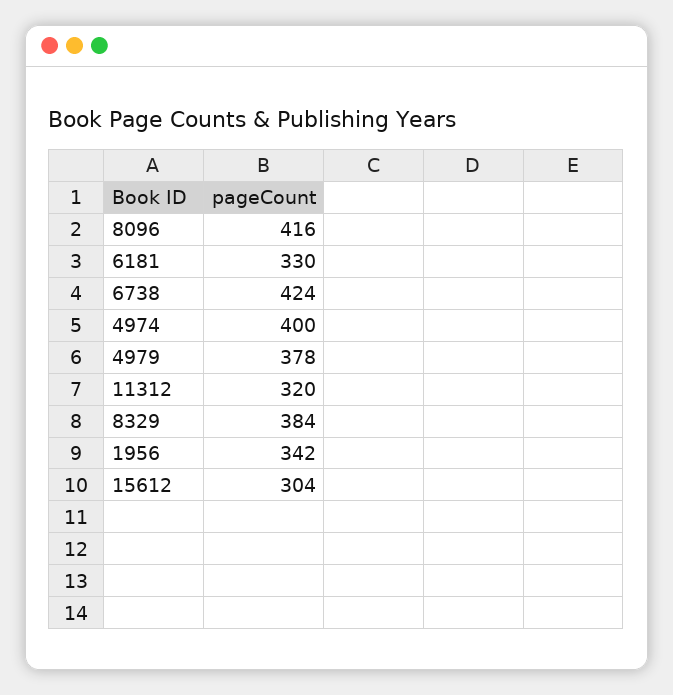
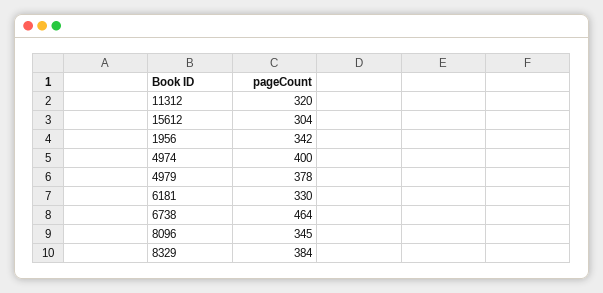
  {
-   "8096": 416,
+   "8096": 345,
    "6181": 330,
-   "6738": 424,
+   "6738": 464,
    "4974": 400,
    "4979": 378,
    "11312": 320,
    "8329": 384,
    "1956": 342,
    "15612": 304
  }

